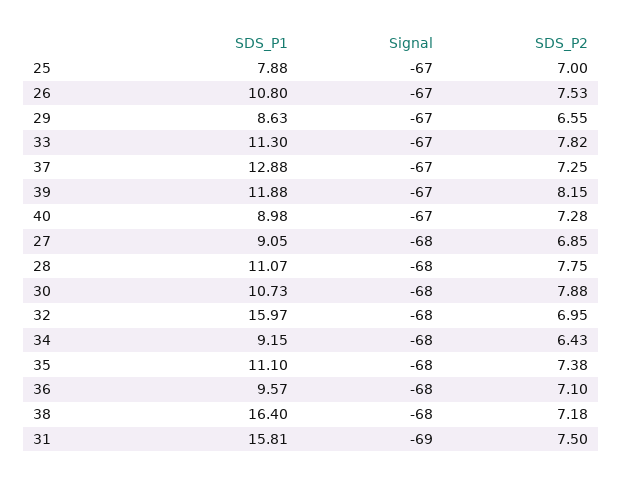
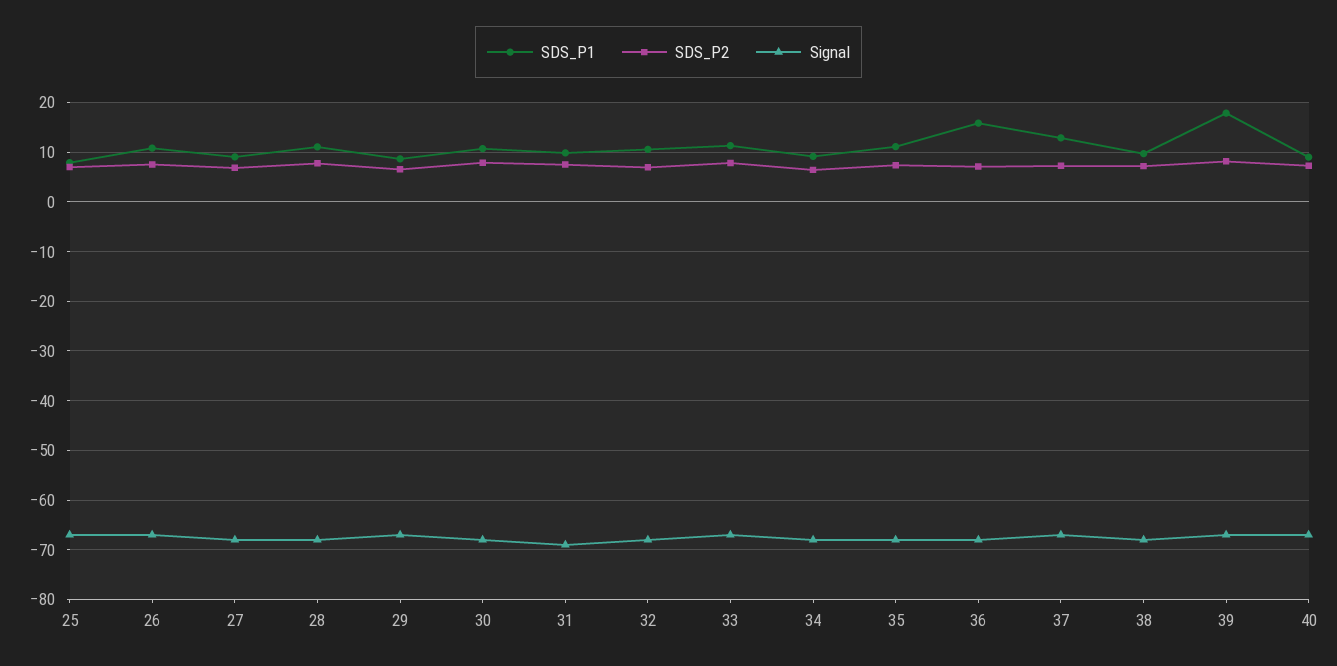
  {
    "SDS_P1": {
      "25": 7.88,
      "26": 10.8,
      "29": 8.63,
      "33": 11.3,
      "37": 12.88,
-     "39": 11.88,
+     "39": 18,
      "40": 8.98,
      "27": 9.05,
      "28": 11.07,
      "30": 10.73,
-     "32": 15.97,
+     "32": 10,
      "34": 9.15,
      "35": 11.1,
-     "36": 9.57,
+     "36": 16,
-     "38": 16.4,
+     "38": 10,
-     "31": 15.81
+     "31": 10
    },
    "Signal": {
      "25": -67,
      "26": -67,
      "29": -67,
      "33": -67,
      "37": -67,
      "39": -67,
      "40": -67,
      "27": -68,
      "28": -68,
      "30": -68,
      "32": -68,
      "34": -68,
      "35": -68,
      "36": -68,
      "38": -68,
      "31": -69
    },
    "SDS_P2": {
      "25": 7,
      "26": 7.53,
      "29": 6.55,
      "33": 7.82,
      "37": 7.25,
      "39": 8.15,
      "40": 7.28,
      "27": 6.85,
      "28": 7.75,
      "30": 7.88,
      "32": 6.95,
      "34": 6.43,
      "35": 7.38,
      "36": 7.1,
      "38": 7.18,
      "31": 7.5
    }
  }

